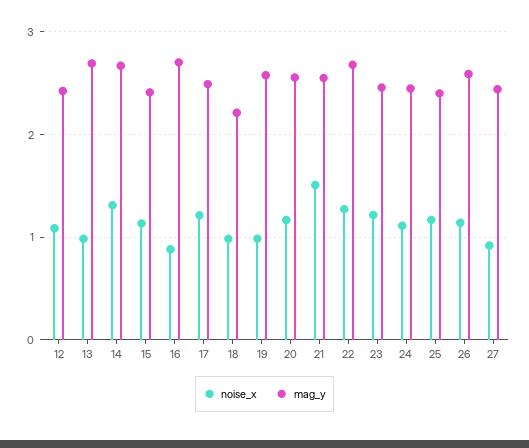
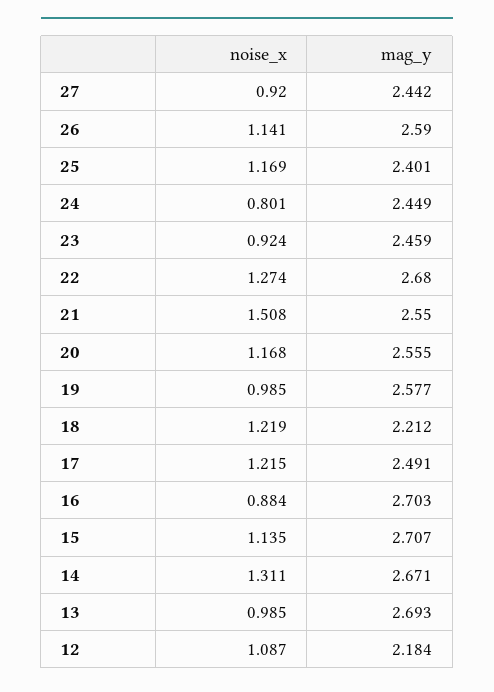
  {
    "noise_x": {
      "12": 1.087,
      "13": 0.985,
      "14": 1.311,
      "15": 1.135,
      "16": 0.884,
      "17": 1.215,
-     "18": 1,
+     "18": 1.219,
      "19": 0.985,
      "20": 1.168,
      "21": 1.508,
      "22": 1.274,
-     "23": 1.2,
+     "23": 0.924,
-     "24": 1.1,
+     "24": 0.801,
      "25": 1.169,
      "26": 1.141,
      "27": 0.92
    },
    "mag_y": {
-     "12": 2.4,
+     "12": 2.184,
      "13": 2.693,
      "14": 2.671,
-     "15": 2.4,
+     "15": 2.707,
      "16": 2.703,
      "17": 2.491,
      "18": 2.212,
      "19": 2.577,
      "20": 2.555,
      "21": 2.55,
      "22": 2.68,
      "23": 2.459,
      "24": 2.449,
      "25": 2.401,
      "26": 2.59,
      "27": 2.442
    }
  }

